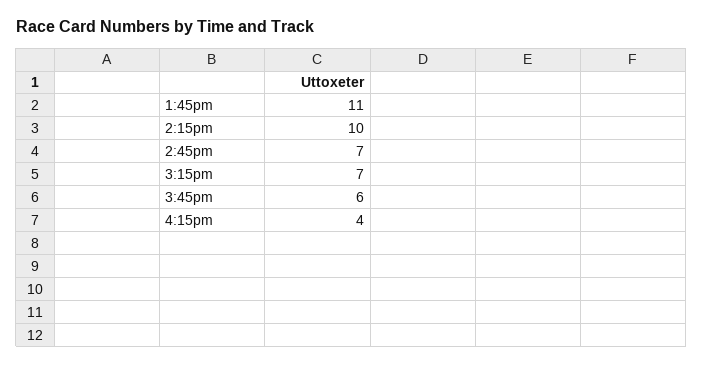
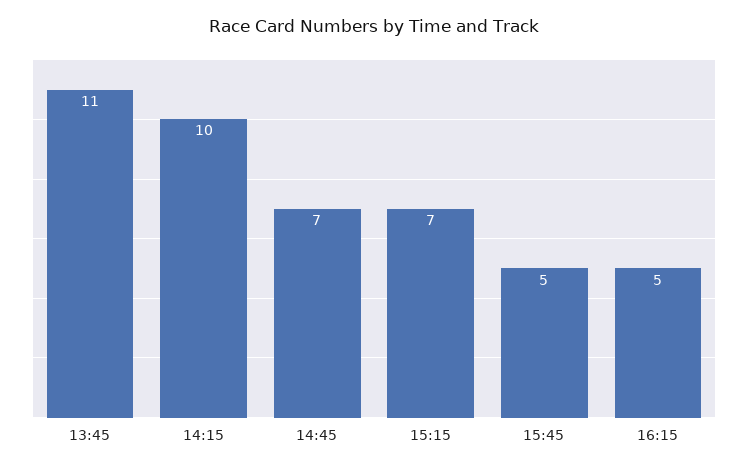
  {
    "1:45pm": 11,
    "2:15pm": 10,
    "2:45pm": 7,
    "3:15pm": 7,
-   "3:45pm": 6,
+   "3:45pm": 5,
-   "4:15pm": 4
+   "4:15pm": 5
  }

